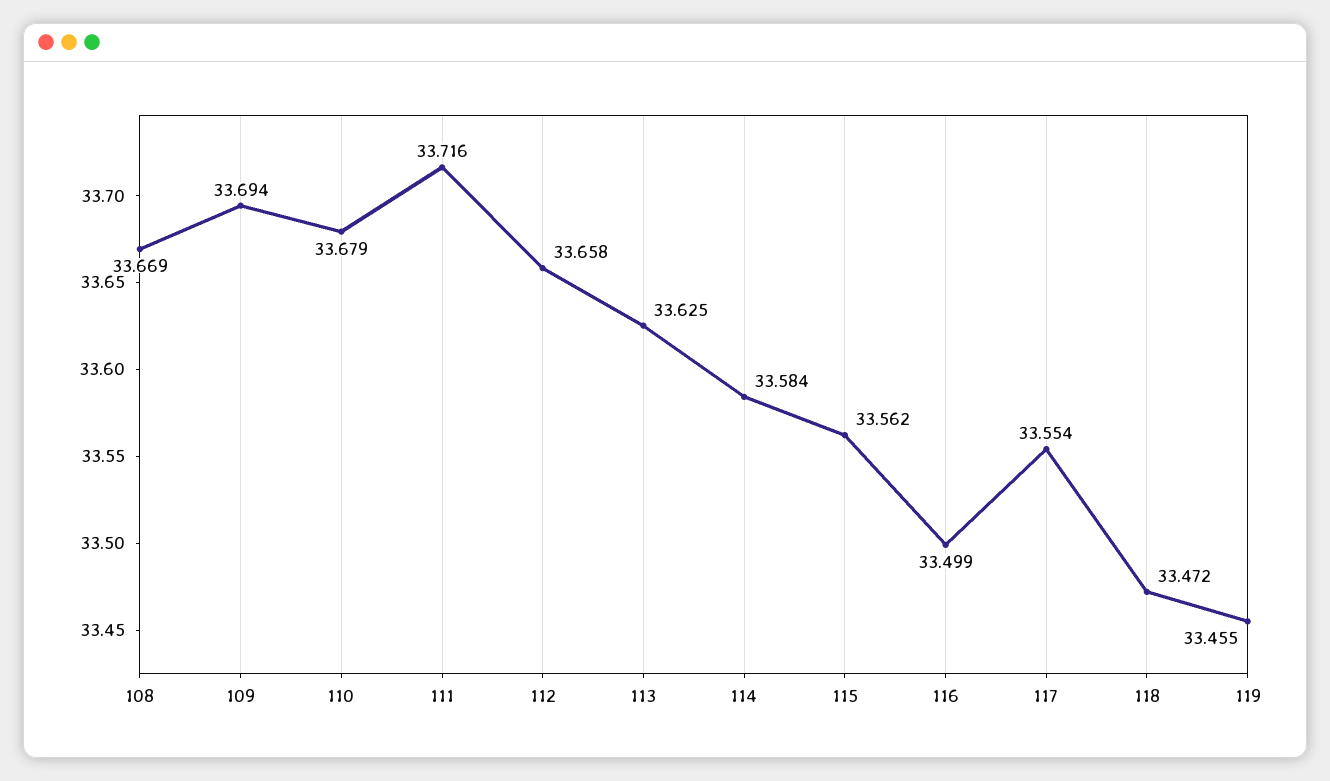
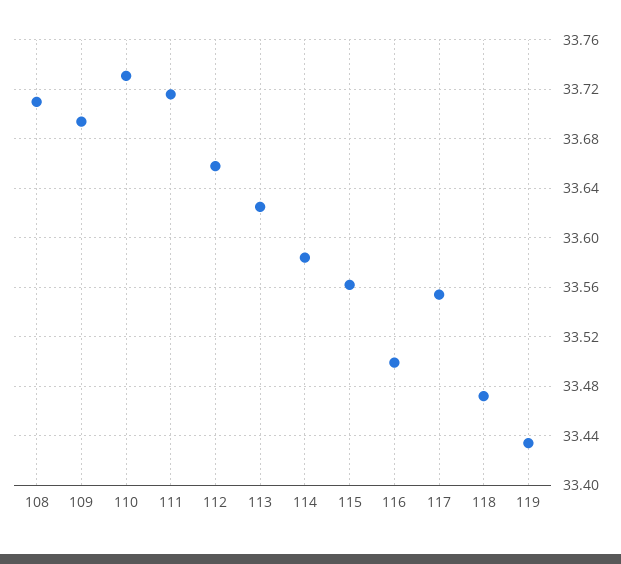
  {
-   "108": 33.669,
+   "108": 33.71,
    "109": 33.694,
-   "110": 33.679,
+   "110": 33.73,
    "111": 33.716,
    "112": 33.658,
    "113": 33.625,
    "114": 33.584,
    "115": 33.562,
    "116": 33.499,
    "117": 33.554,
    "118": 33.472,
-   "119": 33.455
+   "119": 33.435
  }

